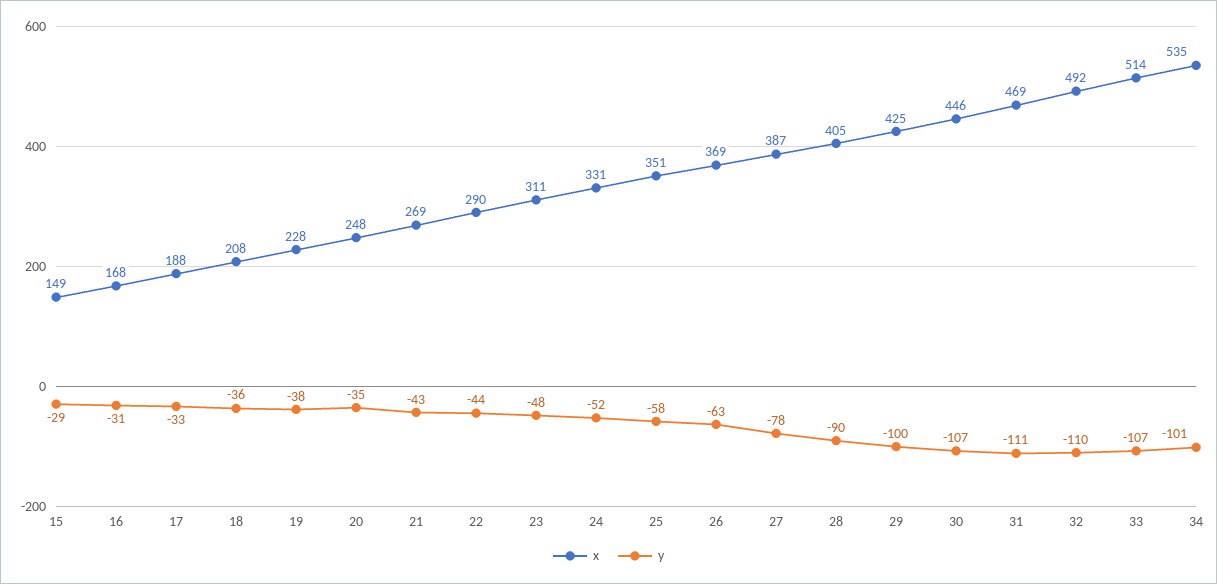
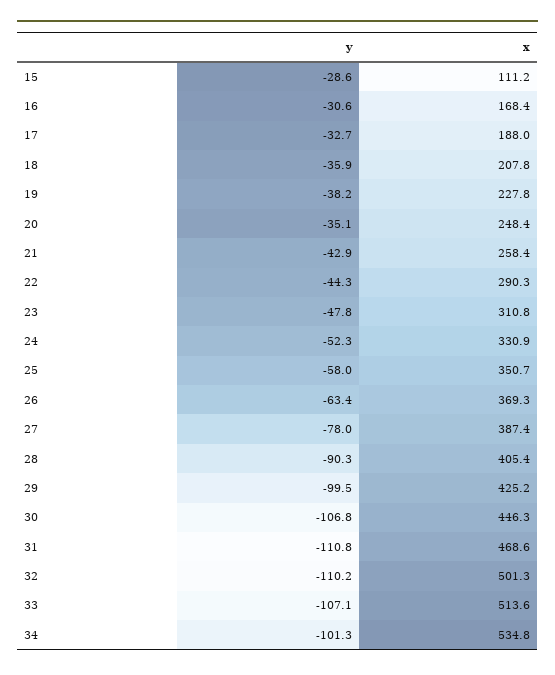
  {
    "x": {
-     "15": 149,
+     "15": 111.2,
      "16": 168.4,
      "17": 188,
      "18": 207.8,
      "19": 227.8,
      "20": 248.4,
-     "21": 269,
+     "21": 258.4,
      "22": 290.3,
      "23": 310.8,
      "24": 330.9,
      "25": 350.7,
      "26": 369.3,
      "27": 387.4,
      "28": 405.4,
      "29": 425.2,
      "30": 446.3,
      "31": 468.6,
-     "32": 492,
+     "32": 501.3,
      "33": 513.6,
      "34": 534.8
    },
    "y": {
      "15": -28.6,
      "16": -30.6,
      "17": -32.7,
      "18": -35.9,
      "19": -38.2,
      "20": -35.1,
      "21": -42.9,
      "22": -44.3,
      "23": -47.8,
      "24": -52.3,
      "25": -58,
      "26": -63.4,
      "27": -78,
      "28": -90.3,
      "29": -99.5,
      "30": -106.8,
      "31": -110.8,
      "32": -110.2,
      "33": -107.1,
      "34": -101.3
    }
  }

